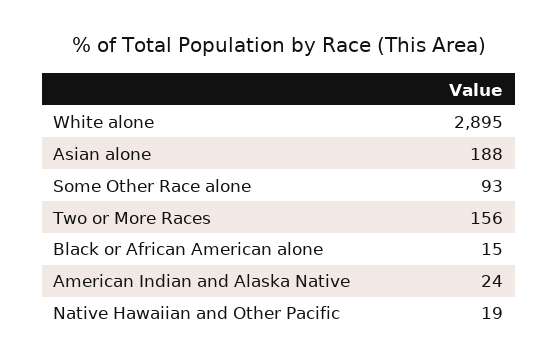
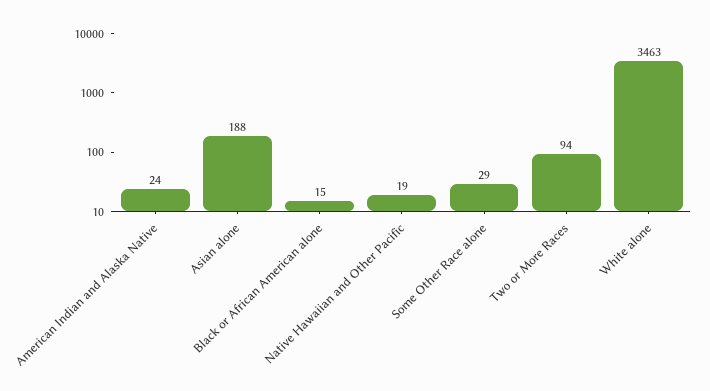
  {
-   "White alone": 2895,
+   "White alone": 3463,
    "Asian alone": 188,
-   "Some Other Race alone": 93,
+   "Some Other Race alone": 29,
-   "Two or More Races": 156,
+   "Two or More Races": 94,
    "Black or African American alone": 15,
    "American Indian and Alaska Native": 24,
    "Native Hawaiian and Other Pacific": 19
  }

